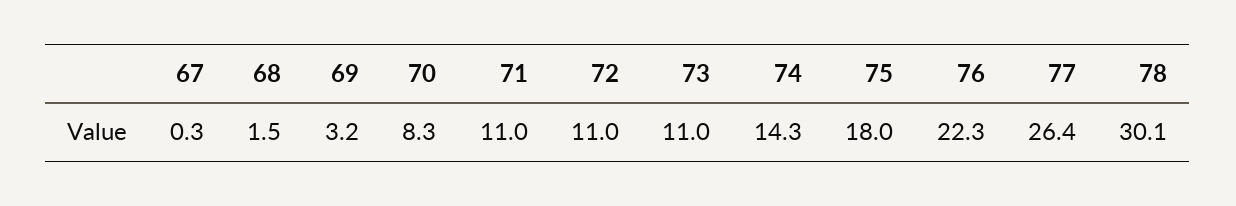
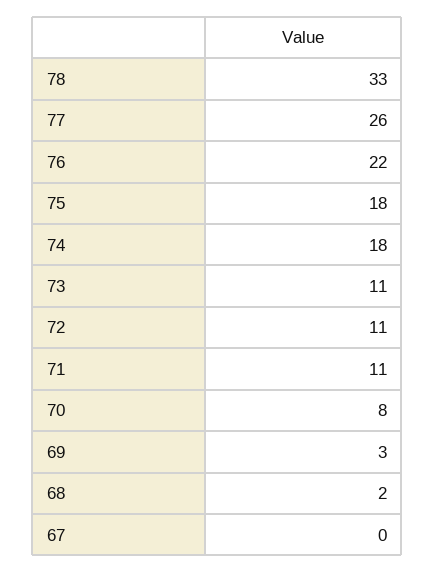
  {
    "67": 0.3,
    "68": 1.5,
    "69": 3.2,
    "70": 8.3,
    "71": 11,
    "72": 11,
    "73": 11,
-   "74": 14.3,
+   "74": 18,
    "75": 18,
    "76": 22.3,
    "77": 26.4,
-   "78": 30.1
+   "78": 33
  }

